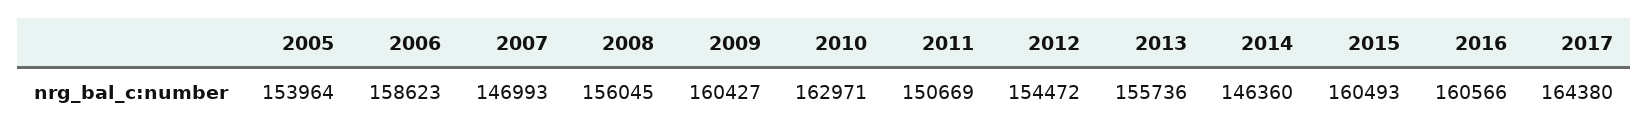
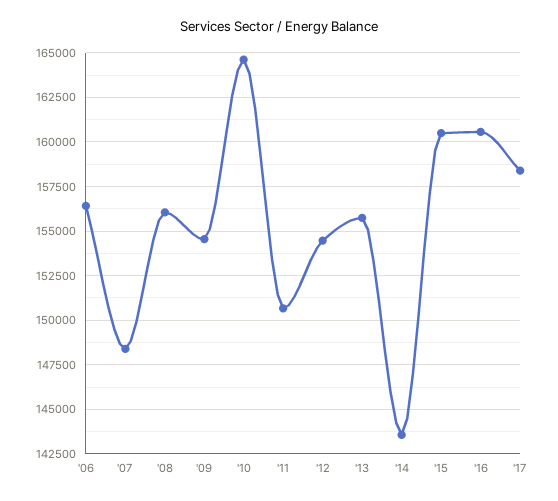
  {
-   "2005": 153964,
-   "2006": 158623,
+   "2006": 156500,
-   "2007": 146993,
+   "2007": 148500,
    "2008": 156045,
-   "2009": 160427,
+   "2009": 154500,
-   "2010": 162971,
+   "2010": 164500,
    "2011": 150669,
    "2012": 154472,
    "2013": 155736,
-   "2014": 146360,
+   "2014": 143500,
    "2015": 160493,
    "2016": 160566,
-   "2017": 164380
+   "2017": 158500
  }

